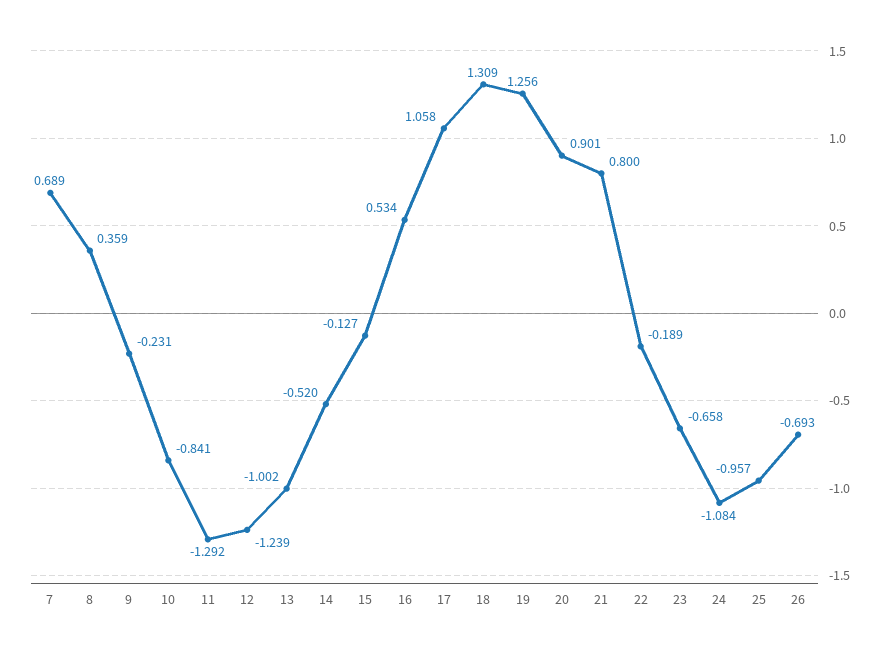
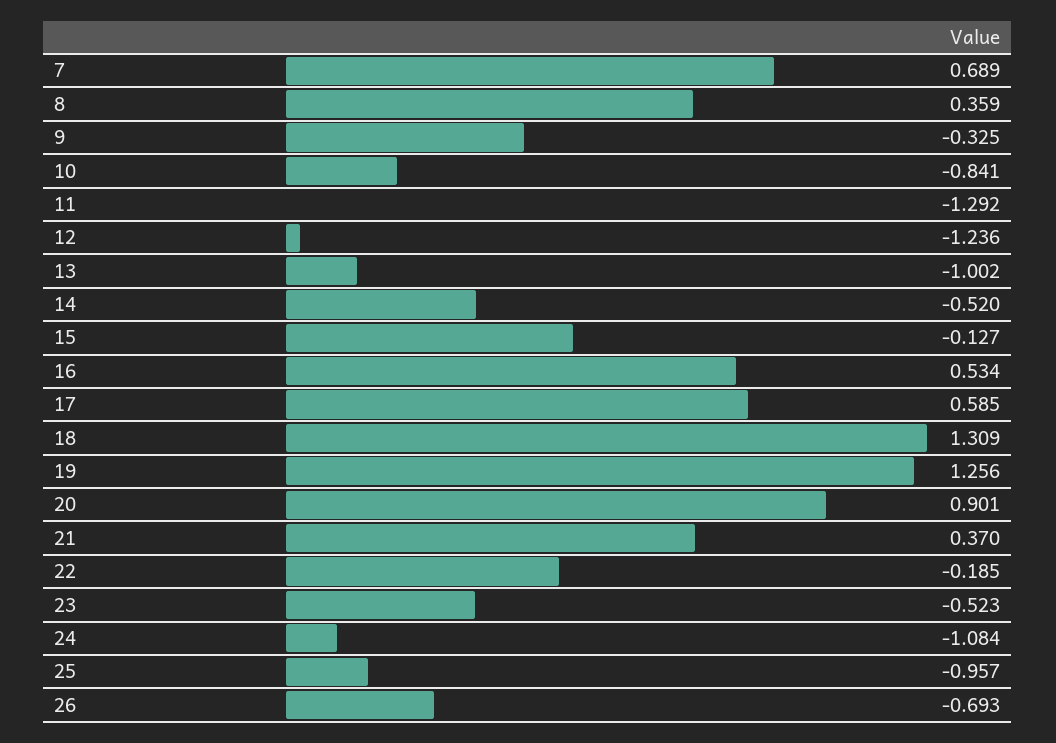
  {
    "7": 0.689,
    "8": 0.359,
-   "9": -0.231,
+   "9": -0.325,
    "10": -0.841,
    "11": -1.292,
-   "12": -1.239,
+   "12": -1.236,
    "13": -1.002,
    "14": -0.52,
    "15": -0.127,
    "16": 0.534,
-   "17": 1.058,
+   "17": 0.585,
    "18": 1.309,
    "19": 1.256,
    "20": 0.901,
-   "21": 0.8,
+   "21": 0.37,
-   "22": -0.189,
+   "22": -0.185,
-   "23": -0.658,
+   "23": -0.523,
    "24": -1.084,
    "25": -0.957,
    "26": -0.693
  }

